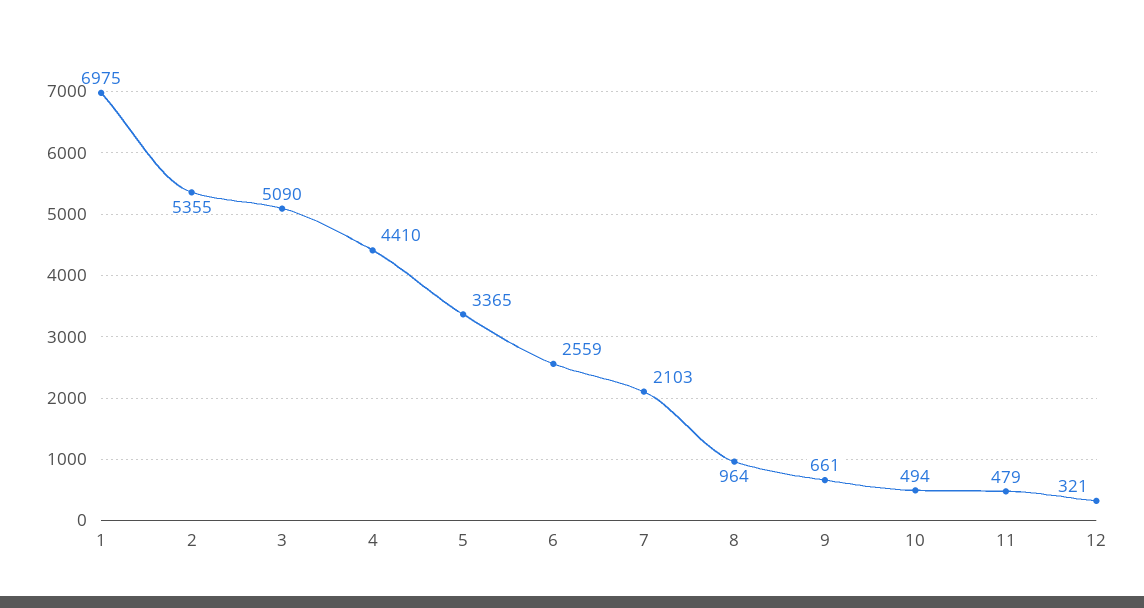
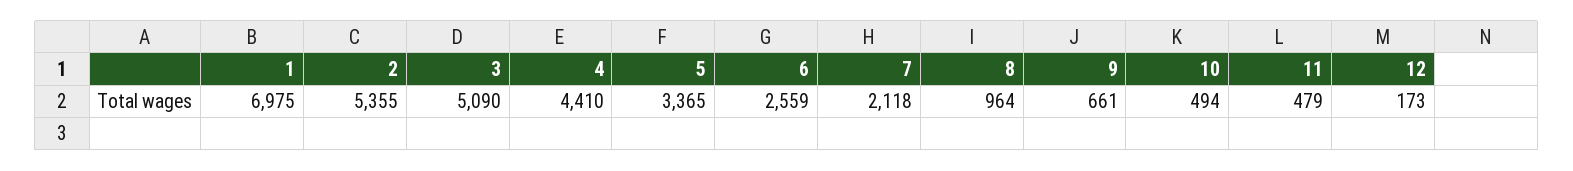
  {
    "1": 6975,
    "2": 5355,
    "3": 5090,
    "4": 4410,
    "5": 3365,
    "6": 2559,
-   "7": 2103,
+   "7": 2118,
    "8": 964,
    "9": 661,
    "10": 494,
    "11": 479,
-   "12": 321
+   "12": 173
  }

